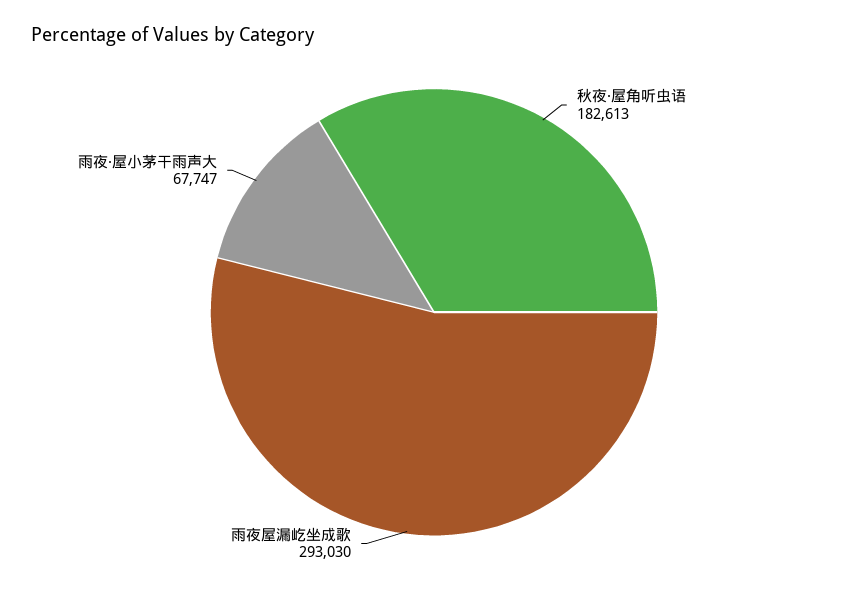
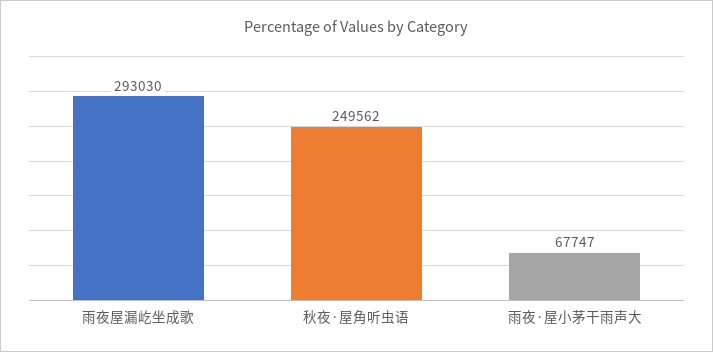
  {
-   "秋夜·屋角听虫语": 182613,
+   "秋夜·屋角听虫语": 249562,
    "雨夜屋漏屹坐成歌": 293030,
    "雨夜·屋小茅干雨声大": 67747
  }

